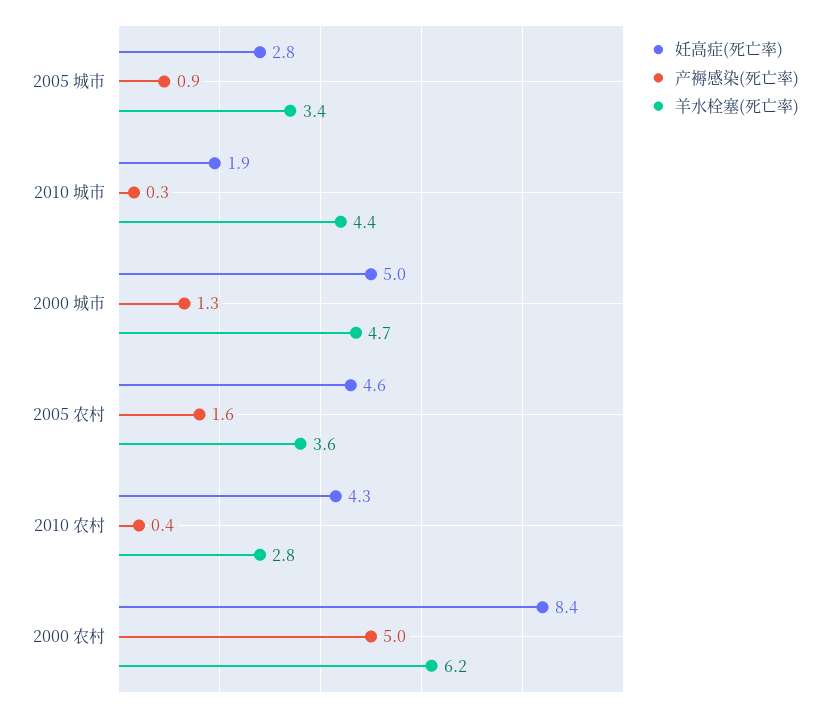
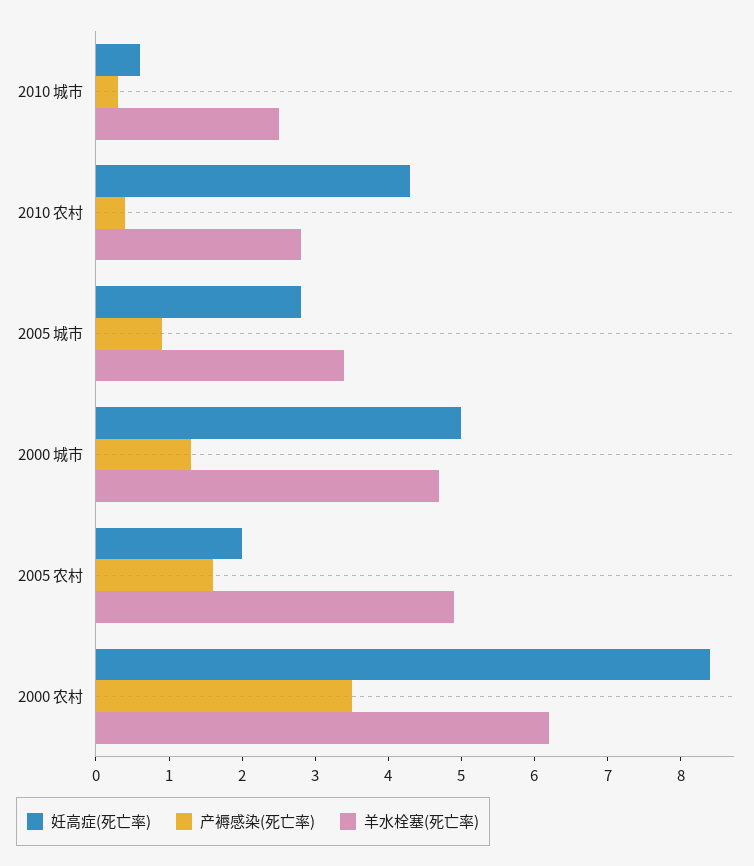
  {
    "妊高症(死亡率)": {
      "2005 城市": 2.8,
-     "2010 城市": 1.9,
+     "2010 城市": 0.5,
      "2000 城市": 5,
-     "2005 农村": 4.6,
+     "2005 农村": 2,
      "2010 农村": 4.3,
      "2000 农村": 8.4
    },
    "产褥感染(死亡率)": {
      "2005 城市": 0.9,
      "2010 城市": 0.3,
      "2000 城市": 1.3,
      "2005 农村": 1.6,
      "2010 农村": 0.4,
-     "2000 农村": 5
+     "2000 农村": 3.5
    },
    "羊水栓塞(死亡率)": {
      "2005 城市": 3.4,
-     "2010 城市": 4.4,
+     "2010 城市": 2.5,
      "2000 城市": 4.7,
-     "2005 农村": 3.6,
+     "2005 农村": 5,
      "2010 农村": 2.8,
      "2000 农村": 6.2
    }
  }

